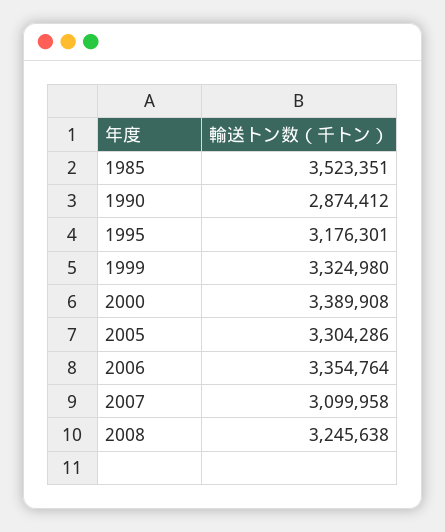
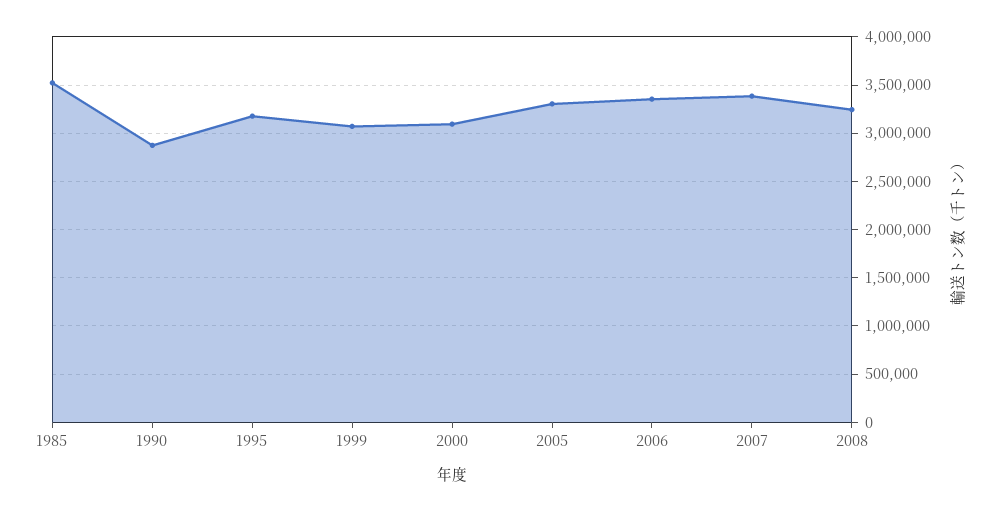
  {
    "1985": 3523351,
    "1990": 2874412,
    "1995": 3176301,
-   "1999": 3324980,
+   "1999": 3100000,
-   "2000": 3389908,
+   "2000": 3100000,
    "2005": 3304286,
    "2006": 3354764,
-   "2007": 3099958,
+   "2007": 3400000,
    "2008": 3245638
  }

